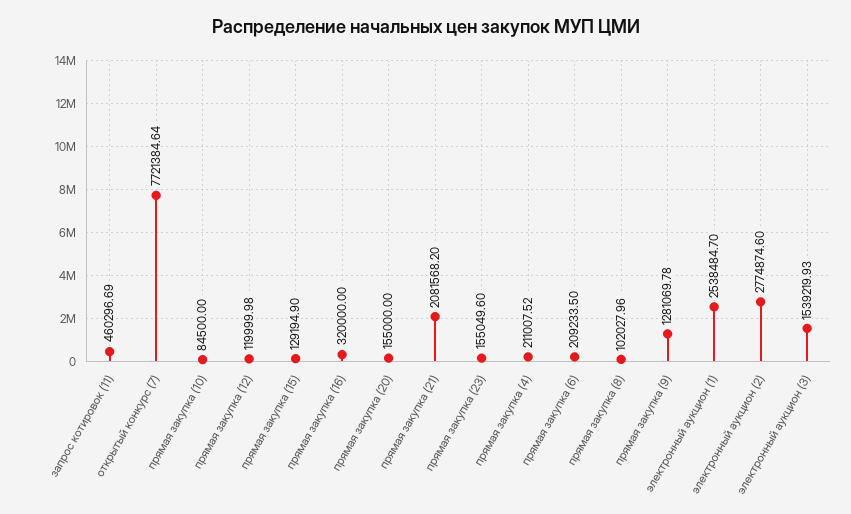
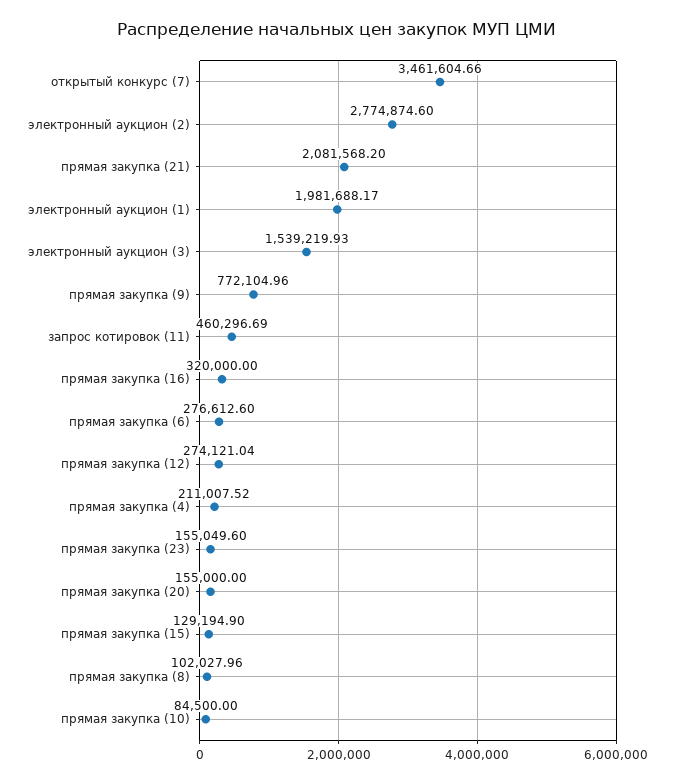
  {
    "запрос котировок (11)": 460296.69,
-   "открытый конкурс (7)": 7721384.64,
+   "открытый конкурс (7)": 3461604.66,
    "прямая закупка (10)": 84500,
-   "прямая закупка (12)": 119999.98,
+   "прямая закупка (12)": 274121.04,
    "прямая закупка (15)": 129194.9,
    "прямая закупка (16)": 320000,
    "прямая закупка (20)": 155000,
    "прямая закупка (21)": 2081568.2,
    "прямая закупка (23)": 155049.6,
    "прямая закупка (4)": 211007.52,
-   "прямая закупка (6)": 209233.5,
+   "прямая закупка (6)": 276612.6,
    "прямая закупка (8)": 102027.96,
-   "прямая закупка (9)": 1281069.78,
+   "прямая закупка (9)": 772104.96,
-   "электронный аукцион (1)": 2538484.7,
+   "электронный аукцион (1)": 1981688.17,
    "электронный аукцион (2)": 2774874.6,
    "электронный аукцион (3)": 1539219.93
  }

